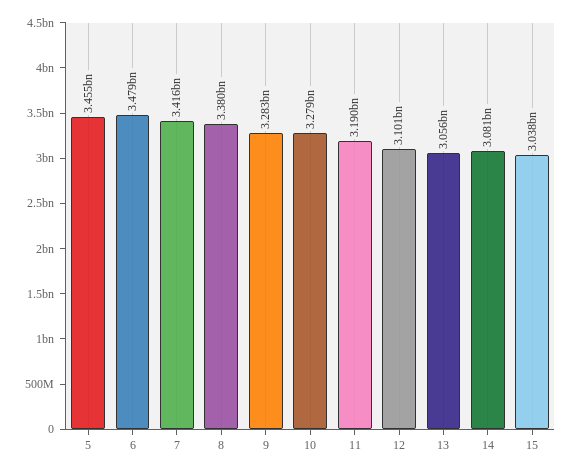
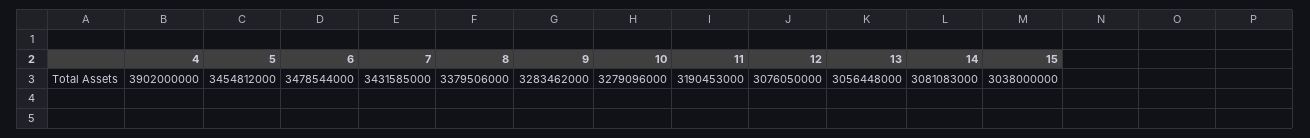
  {
    "5": 3454812000,
    "6": 3478544000,
-   "7": 3416000000,
+   "7": 3431585000,
    "8": 3379506000,
    "9": 3283462000,
    "10": 3279096000,
    "11": 3190453000,
-   "12": 3101000000,
+   "12": 3076050000,
    "13": 3056448000,
    "14": 3081083000,
-   "15": 3038000000
+   "15": 3038000000,
+   "4": 3902000000
  }

